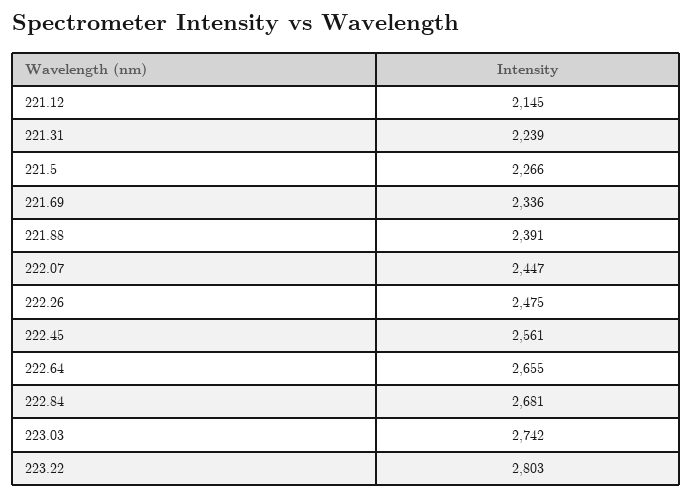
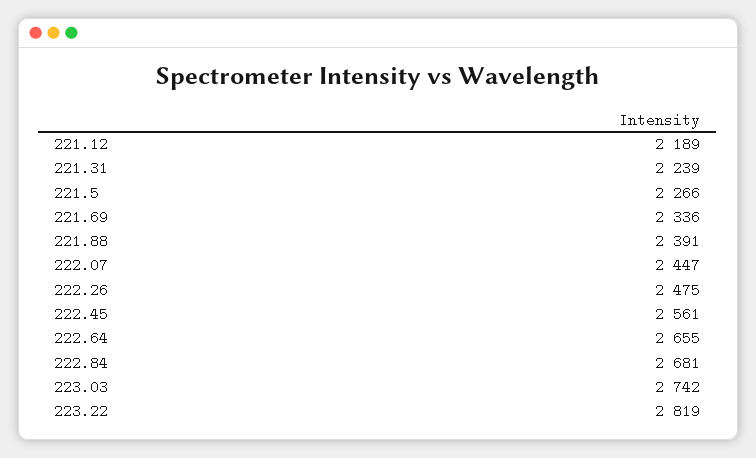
  {
-   "221.12": 2145,
+   "221.12": 2189,
    "221.31": 2239,
    "221.5": 2266,
    "221.69": 2336,
    "221.88": 2391,
    "222.07": 2447,
    "222.26": 2475,
    "222.45": 2561,
    "222.64": 2655,
    "222.84": 2681,
    "223.03": 2742,
-   "223.22": 2803
+   "223.22": 2819
  }

